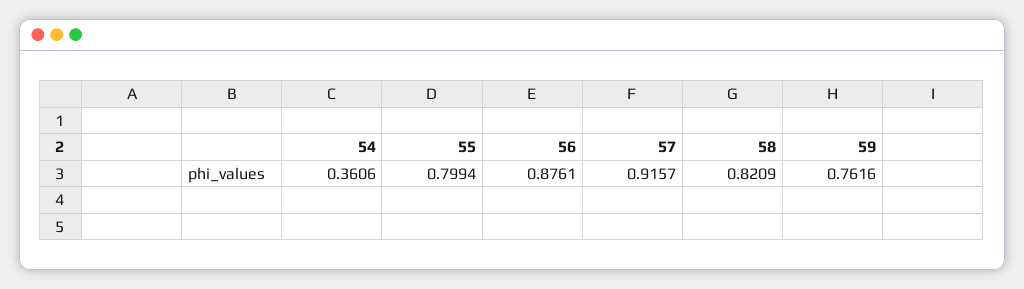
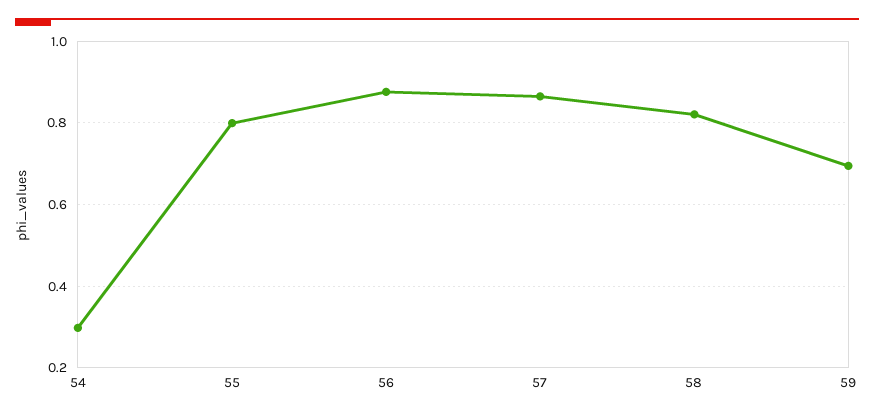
  {
-   "54": 0.3606,
+   "54": 0.3,
    "55": 0.7994,
    "56": 0.8761,
-   "57": 0.9157,
+   "57": 0.86,
    "58": 0.8209,
-   "59": 0.7616
+   "59": 0.7
  }

